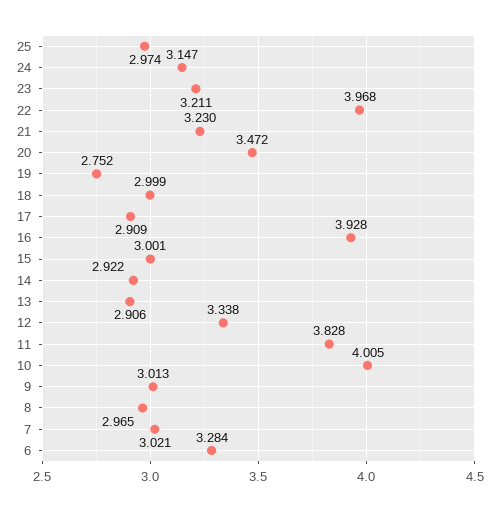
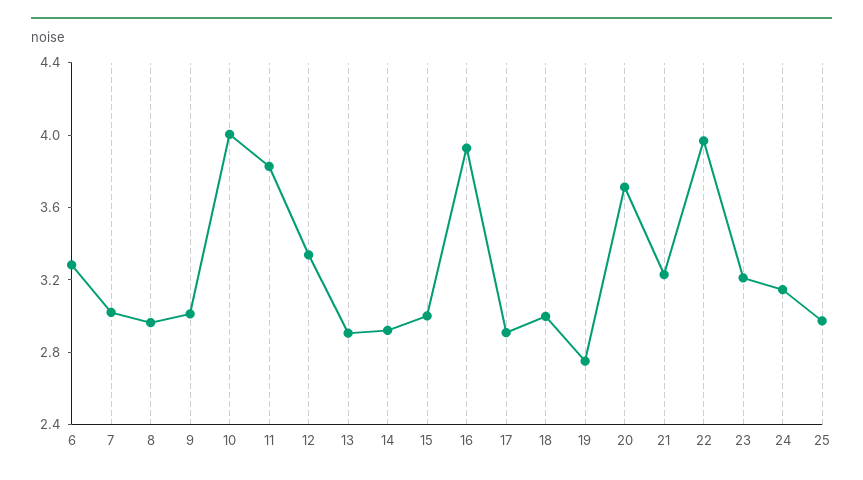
  {
    "25": 2.974,
    "24": 3.147,
    "23": 3.211,
    "22": 3.968,
    "21": 3.23,
-   "20": 3.472,
+   "20": 3.7,
    "19": 2.752,
    "18": 2.999,
    "17": 2.909,
    "16": 3.928,
    "15": 3.001,
    "14": 2.922,
    "13": 2.906,
    "12": 3.338,
    "11": 3.828,
    "10": 4.005,
    "9": 3.013,
    "8": 2.965,
    "7": 3.021,
    "6": 3.284
  }

